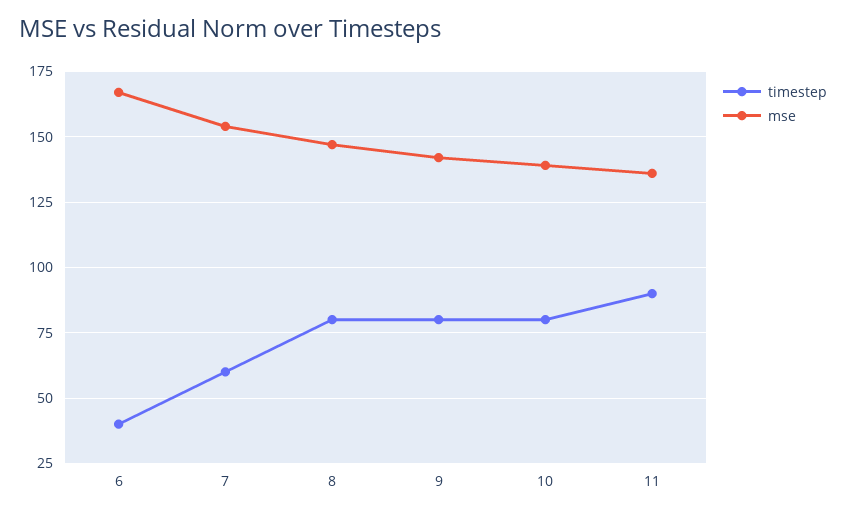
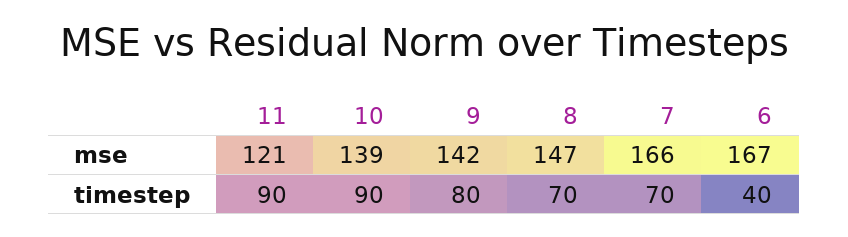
  {
    "timestep": {
      "6": 40,
-     "7": 60,
+     "7": 70,
-     "8": 80,
+     "8": 70,
      "9": 80,
-     "10": 80,
+     "10": 90,
      "11": 90
    },
    "mse": {
      "6": 167,
-     "7": 155,
+     "7": 166,
      "8": 147,
      "9": 142,
      "10": 139,
-     "11": 135
+     "11": 121
    }
  }

